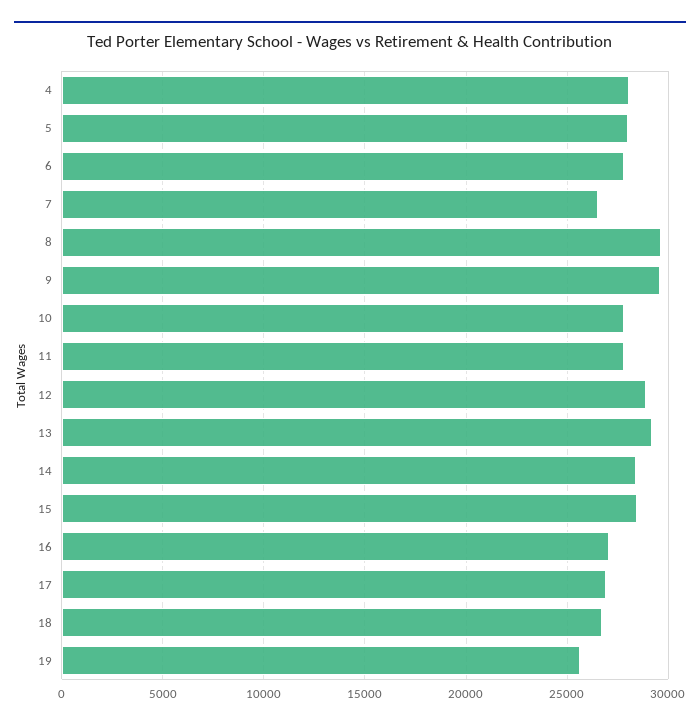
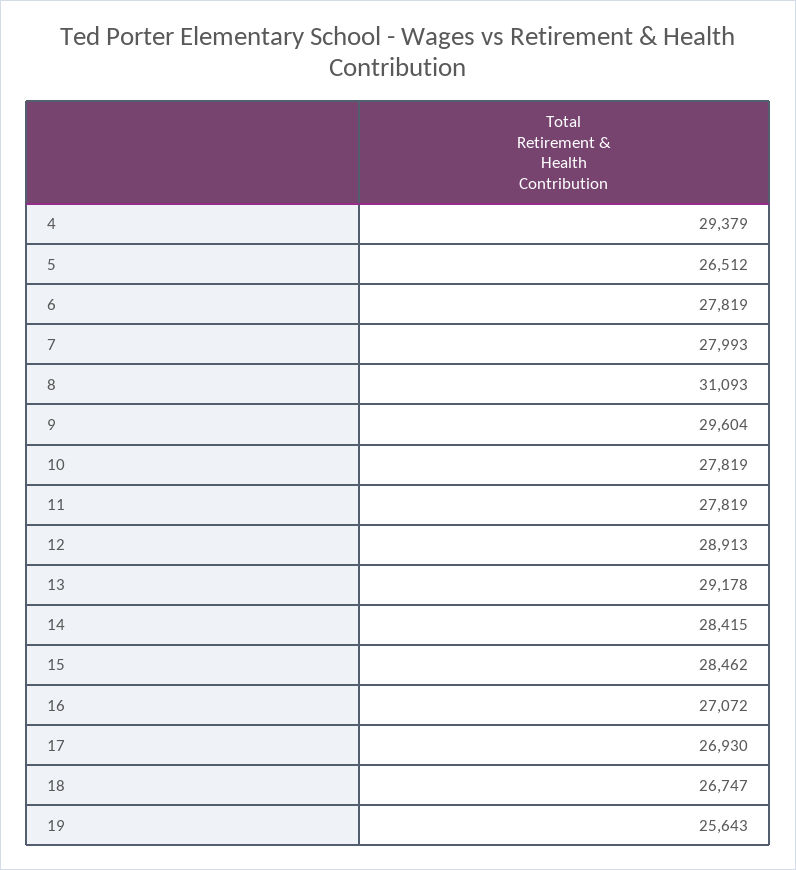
  {
-   "4": 28000,
+   "4": 29379,
-   "5": 28000,
+   "5": 26512,
    "6": 27819,
-   "7": 26500,
+   "7": 27993,
-   "8": 29500,
+   "8": 31093,
    "9": 29604,
    "10": 27819,
    "11": 27819,
    "12": 28913,
    "13": 29178,
    "14": 28415,
    "15": 28462,
    "16": 27072,
    "17": 26930,
    "18": 26747,
    "19": 25643
  }

